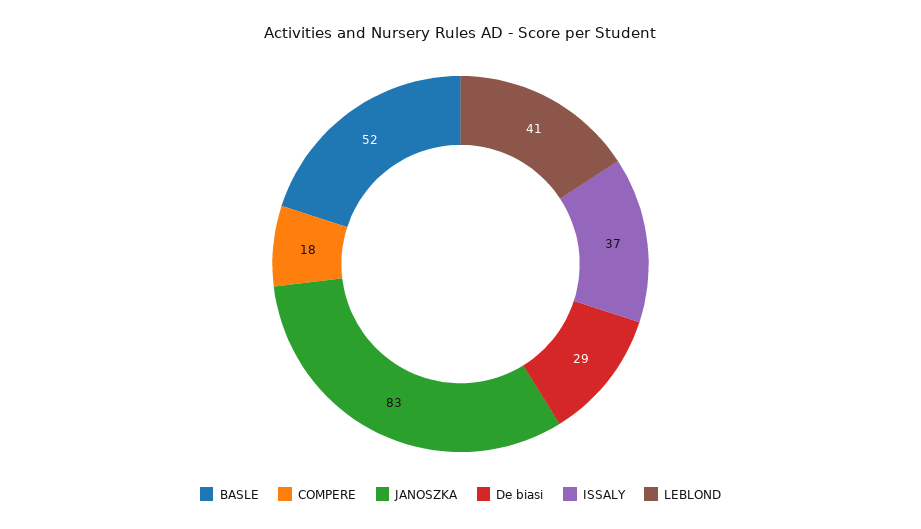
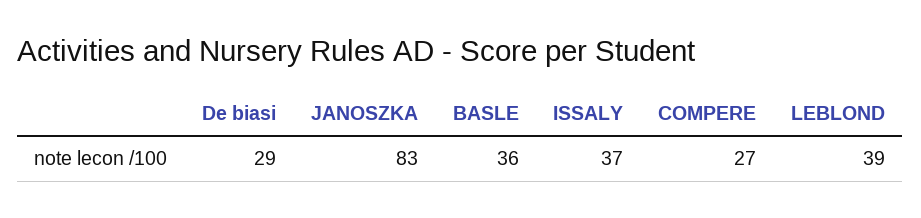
  {
-   "BASLE": 52,
+   "BASLE": 36,
-   "COMPERE": 18,
+   "COMPERE": 27,
    "JANOSZKA": 83,
    "De biasi": 29,
    "ISSALY": 37,
-   "LEBLOND": 41
+   "LEBLOND": 39
  }

